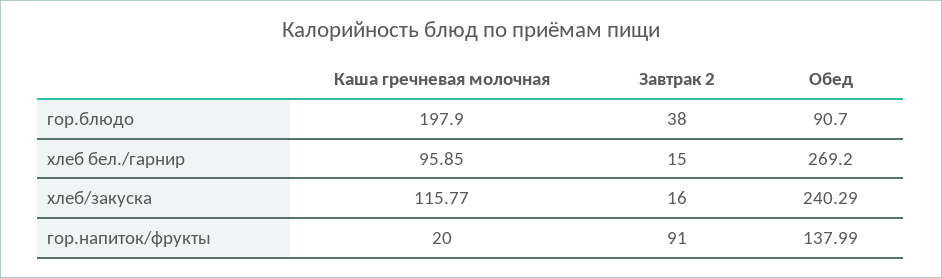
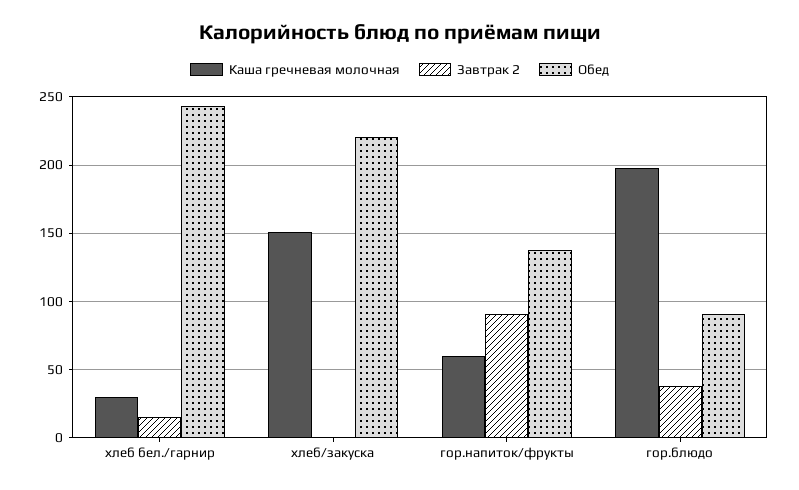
  {
    "Каша гречневая молочная": {
      "гор.блюдо": 197.9,
-     "хлеб бел./гарнир": 95.85,
+     "хлеб бел./гарнир": 30,
-     "хлеб/закуска": 115.77,
+     "хлеб/закуска": 150,
-     "гор.напиток/фрукты": 20
+     "гор.напиток/фрукты": 60
    },
    "Завтрак 2": {
      "гор.блюдо": 38,
      "хлеб бел./гарнир": 15,
-     "хлеб/закуска": 16,
+     "хлеб/закуска": 0,
      "гор.напиток/фрукты": 91
    },
    "Обед": {
      "гор.блюдо": 90.7,
-     "хлеб бел./гарнир": 269.2,
+     "хлеб бел./гарнир": 245,
-     "хлеб/закуска": 240.29,
+     "хлеб/закуска": 220,
      "гор.напиток/фрукты": 137.99
    }
  }

